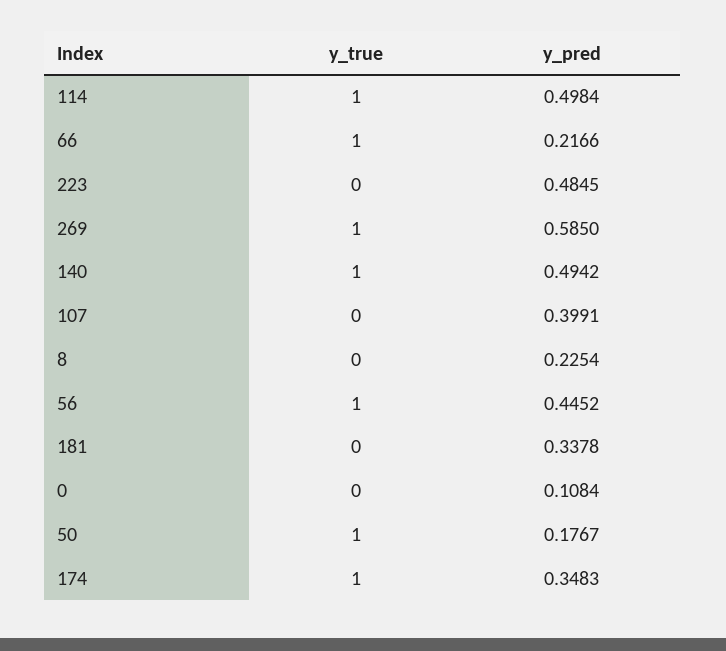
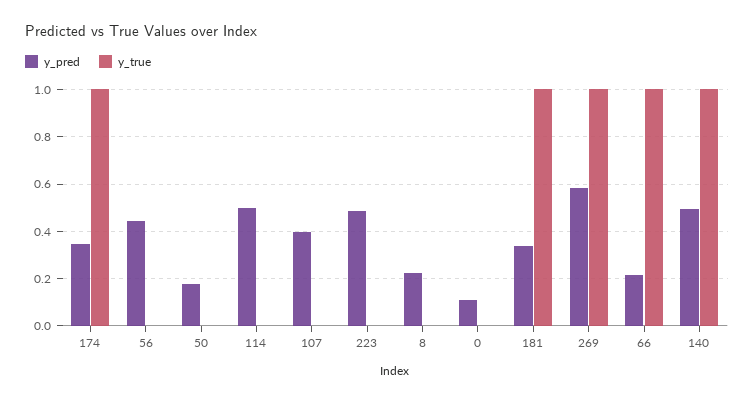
  {
    "y_true": {
-     "114": 1,
+     "114": 0,
      "66": 1,
      "223": 0,
      "269": 1,
      "140": 1,
      "107": 0,
      "8": 0,
-     "56": 1,
+     "56": 0,
-     "181": 0,
+     "181": 1,
      "0": 0,
-     "50": 1,
+     "50": 0,
      "174": 1
    },
    "y_pred": {
      "114": 0.4984,
      "66": 0.2166,
      "223": 0.4845,
      "269": 0.585,
      "140": 0.4942,
      "107": 0.3991,
      "8": 0.2254,
      "56": 0.4452,
      "181": 0.3378,
      "0": 0.1084,
      "50": 0.1767,
      "174": 0.3483
    }
  }

